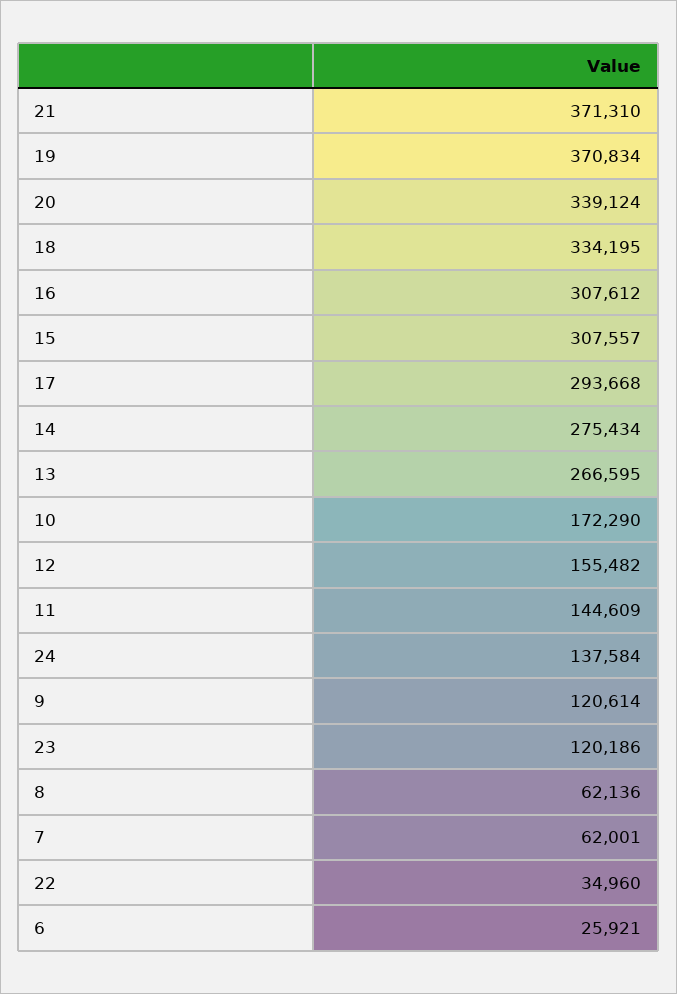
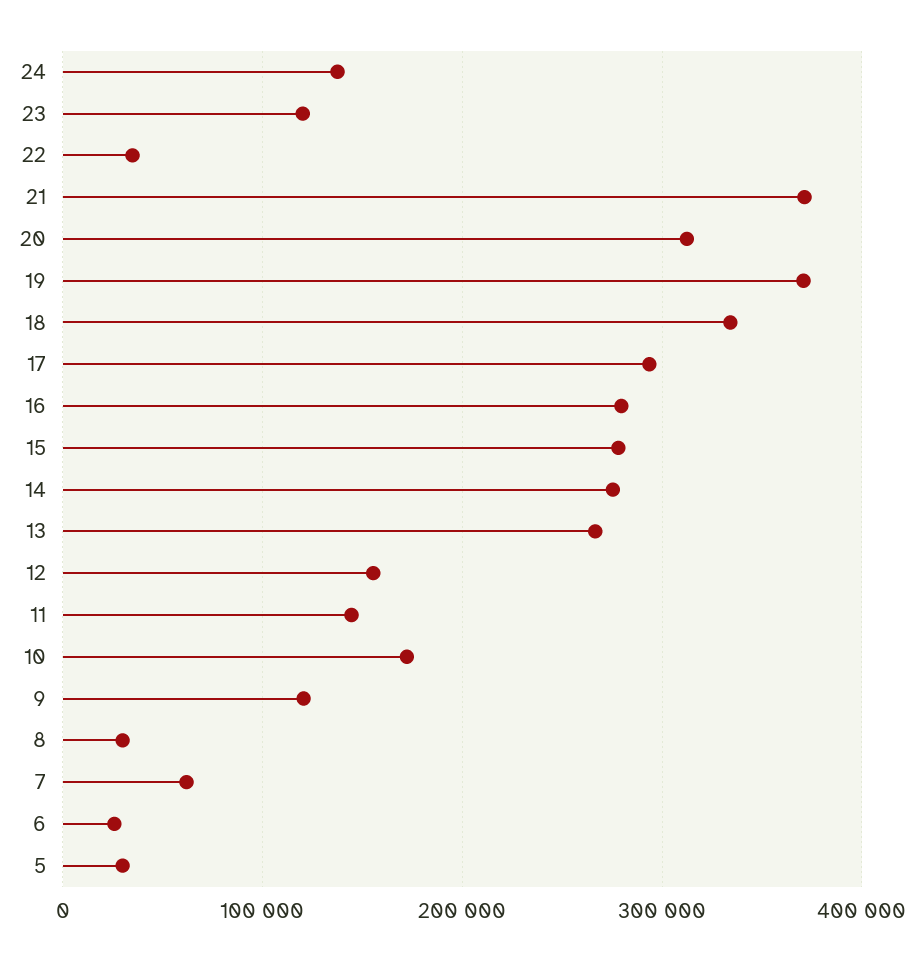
  {
    "21": 371310,
    "19": 370834,
-   "20": 339124,
+   "20": 310000,
    "18": 334195,
-   "16": 307612,
+   "16": 280000,
-   "15": 307557,
+   "15": 280000,
    "17": 293668,
    "14": 275434,
    "13": 266595,
    "10": 172290,
    "12": 155482,
    "11": 144609,
    "24": 137584,
    "9": 120614,
    "23": 120186,
-   "8": 62136,
+   "8": 30000,
    "7": 62001,
    "22": 34960,
-   "6": 25921
+   "6": 25921,
+   "5": 30000
  }

